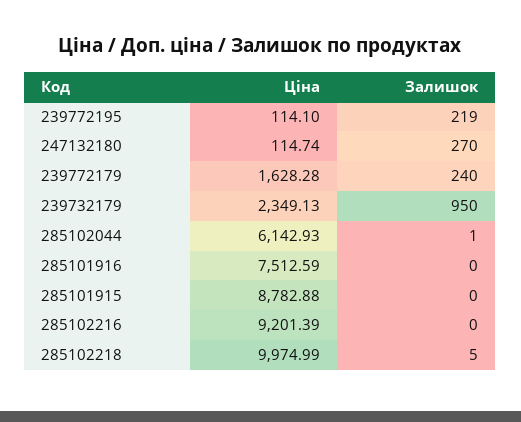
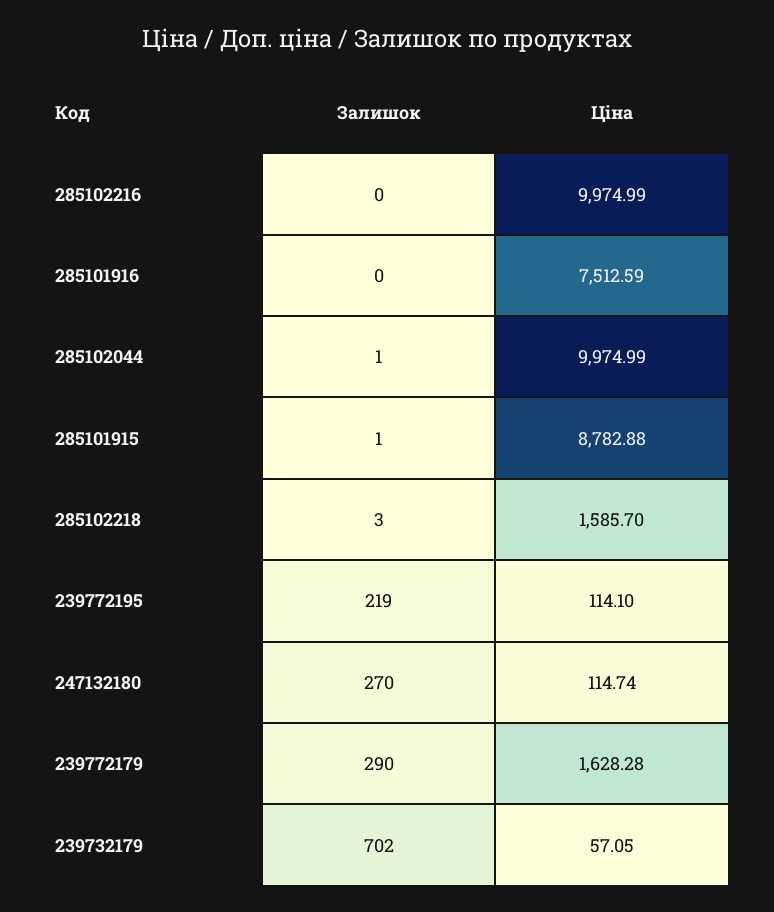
  {
    "Ціна": {
      "239772195": 114.1,
      "247132180": 114.74,
      "239772179": 1628.28,
-     "239732179": 2349.13,
+     "239732179": 57.05,
-     "285102044": 6142.93,
+     "285102044": 9974.99,
      "285101916": 7512.59,
      "285101915": 8782.88,
-     "285102216": 9201.39,
+     "285102216": 9974.99,
-     "285102218": 9974.99
+     "285102218": 1585.7
    },
    "Залишок": {
      "239772195": 219,
      "247132180": 270,
-     "239772179": 240,
+     "239772179": 290,
-     "239732179": 950,
+     "239732179": 702,
      "285102044": 1,
      "285101916": 0,
-     "285101915": 0,
+     "285101915": 1,
      "285102216": 0,
-     "285102218": 5
+     "285102218": 3
    }
  }

